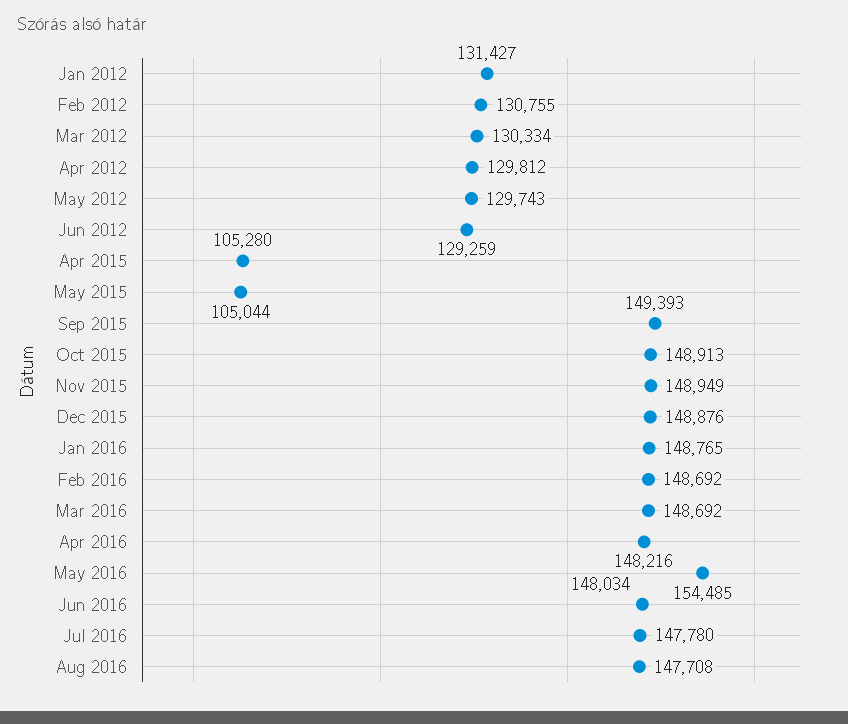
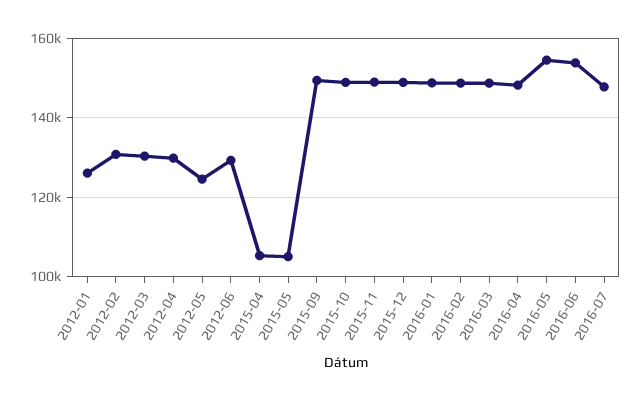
  {
-   "Jan 2012": 131427,
+   "Jan 2012": 126000,
    "Feb 2012": 130755,
    "Mar 2012": 130334,
    "Apr 2012": 129812,
-   "May 2012": 129743,
+   "May 2012": 124000,
    "Jun 2012": 129259,
    "Apr 2015": 105280,
    "May 2015": 105044,
    "Sep 2015": 149393,
    "Oct 2015": 148913,
    "Nov 2015": 148949,
    "Dec 2015": 148876,
    "Jan 2016": 148765,
    "Feb 2016": 148692,
    "Mar 2016": 148692,
    "Apr 2016": 148216,
    "May 2016": 154485,
-   "Jun 2016": 148034,
+   "Jun 2016": 154000,
-   "Jul 2016": 147780,
+   "Jul 2016": 147780
-   "Aug 2016": 147708
  }

